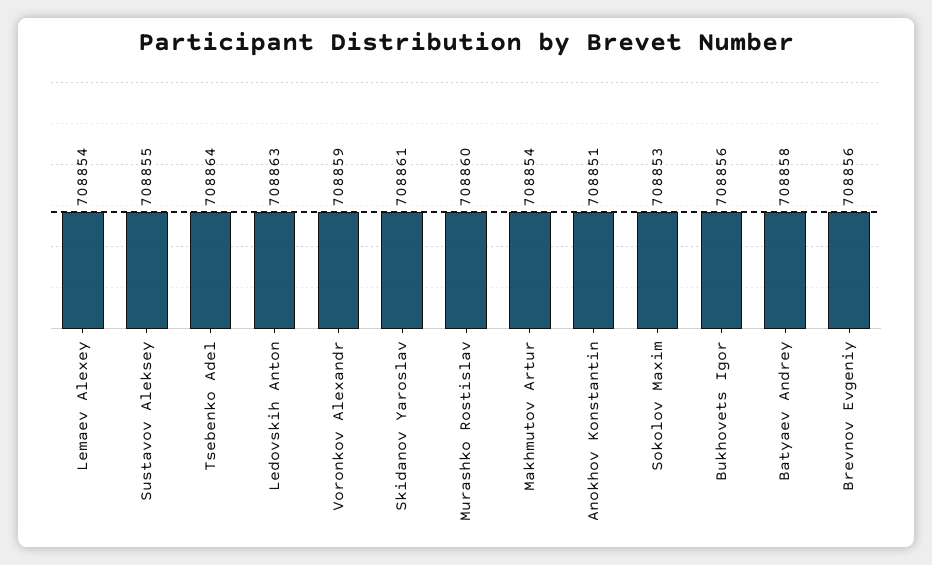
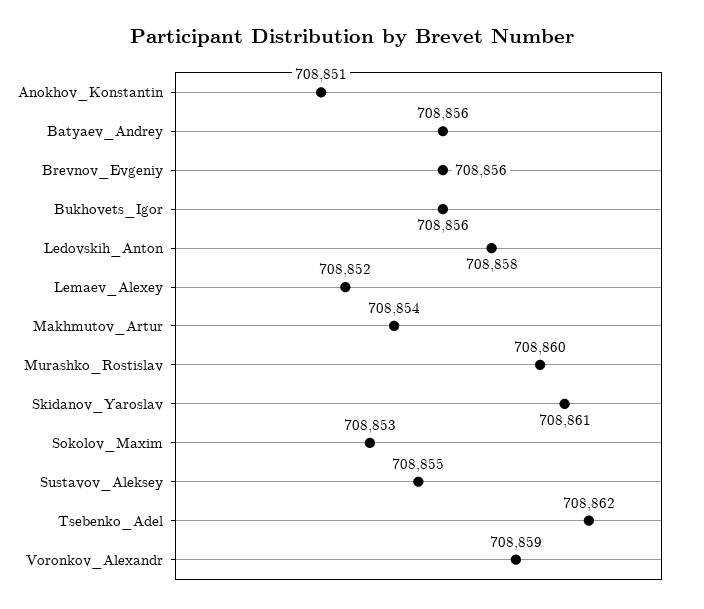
  {
-   "Lemaev Alexey": 708854,
+   "Lemaev Alexey": 708852,
    "Sustavov Aleksey": 708855,
-   "Tsebenko Adel": 708864,
+   "Tsebenko Adel": 708862,
-   "Ledovskih Anton": 708863,
+   "Ledovskih Anton": 708858,
    "Voronkov Alexandr": 708859,
    "Skidanov Yaroslav": 708861,
    "Murashko Rostislav": 708860,
    "Makhmutov Artur": 708854,
    "Anokhov Konstantin": 708851,
    "Sokolov Maxim": 708853,
    "Bukhovets Igor": 708856,
-   "Batyaev Andrey": 708858,
+   "Batyaev Andrey": 708856,
    "Brevnov Evgeniy": 708856
  }

